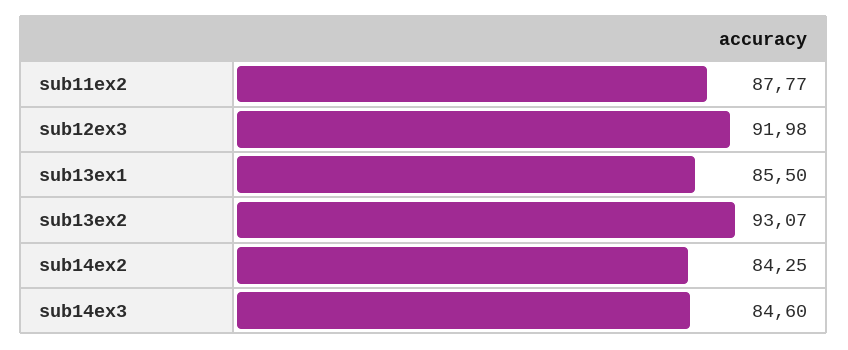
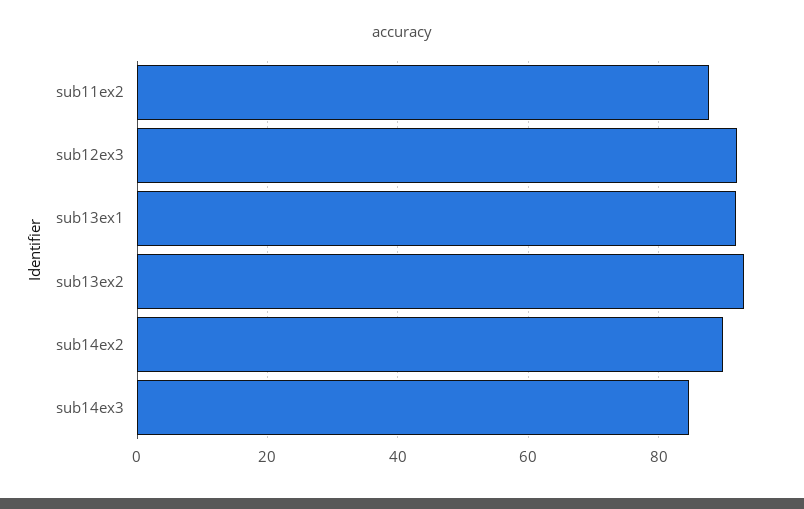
  {
    "sub11ex2": 87.77,
    "sub12ex3": 91.98,
-   "sub13ex1": 85.5,
+   "sub13ex1": 92,
    "sub13ex2": 93.07,
-   "sub14ex2": 84.25,
+   "sub14ex2": 90,
    "sub14ex3": 84.6
  }

